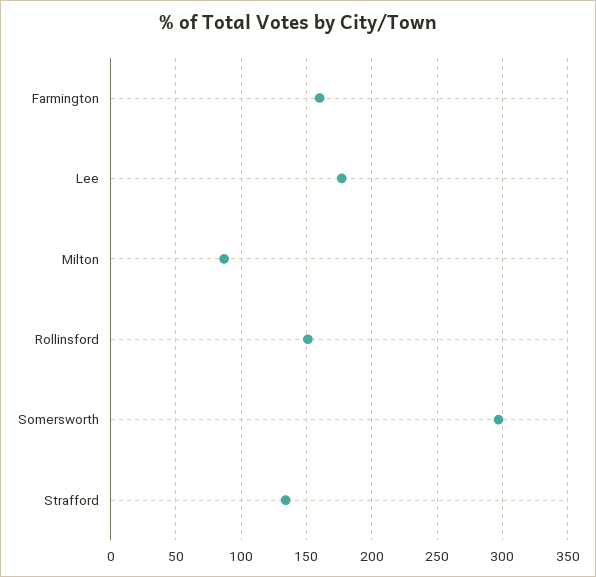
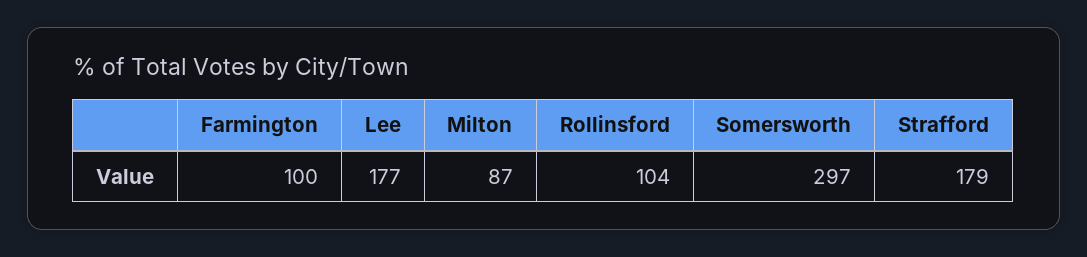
  {
-   "Farmington": 160,
+   "Farmington": 100,
    "Lee": 177,
    "Milton": 87,
-   "Rollinsford": 150,
+   "Rollinsford": 104,
    "Somersworth": 297,
-   "Strafford": 135
+   "Strafford": 179
  }

